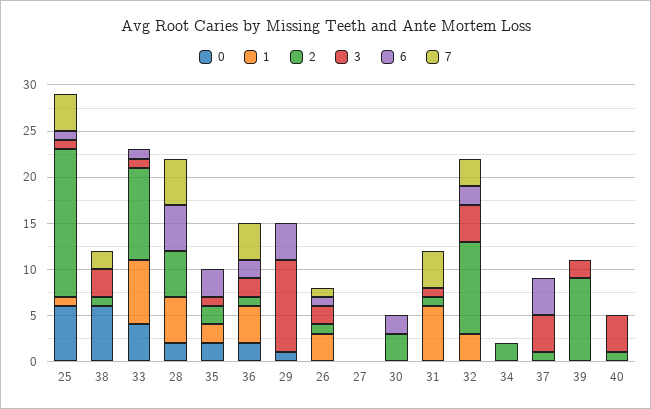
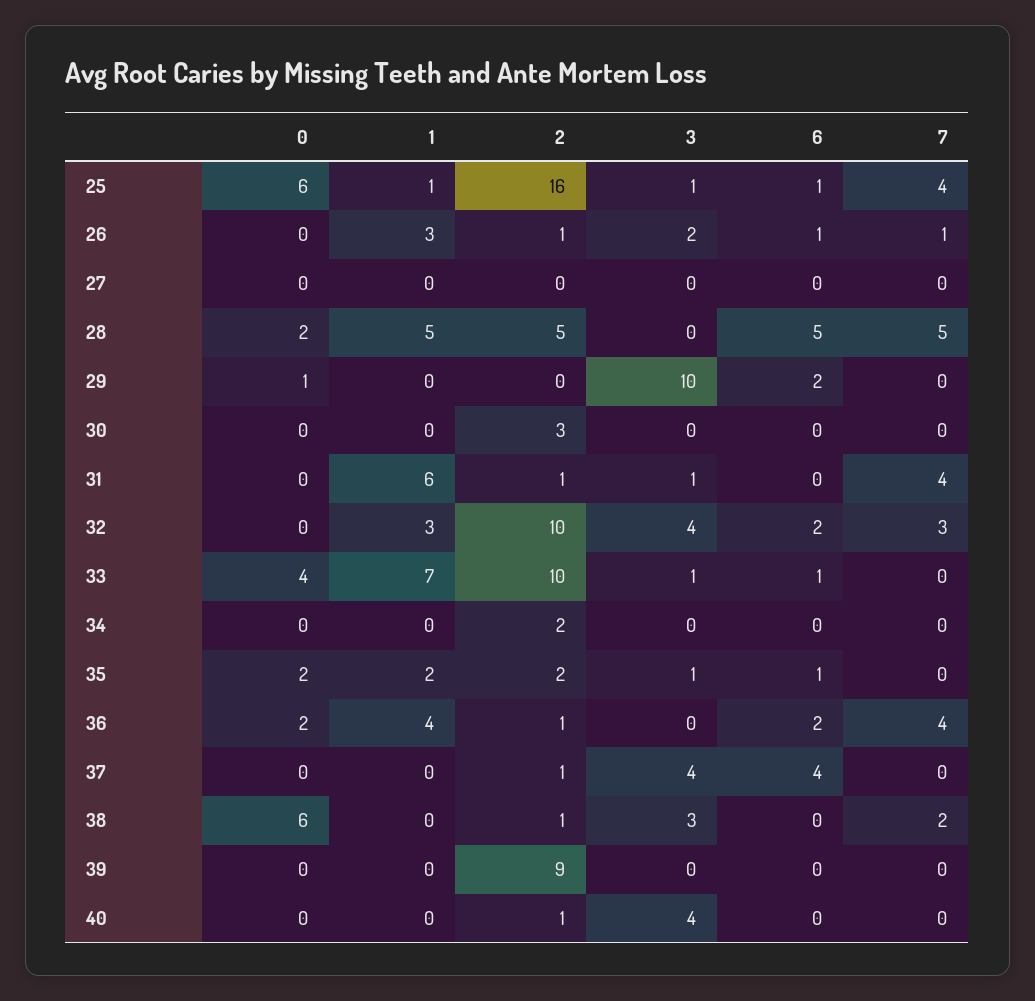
  {
    "0": {
      "25": 6,
      "38": 6,
      "33": 4,
      "28": 2,
      "35": 2,
      "36": 2,
      "29": 1,
      "26": 0,
      "27": 0,
      "30": 0,
      "31": 0,
      "32": 0,
      "34": 0,
      "37": 0,
      "39": 0,
      "40": 0
    },
    "1": {
      "25": 1,
      "38": 0,
      "33": 7,
      "28": 5,
      "35": 2,
      "36": 4,
      "29": 0,
      "26": 3,
      "27": 0,
      "30": 0,
      "31": 6,
      "32": 3,
      "34": 0,
      "37": 0,
      "39": 0,
      "40": 0
    },
    "2": {
      "25": 16,
      "38": 1,
      "33": 10,
      "28": 5,
      "35": 2,
      "36": 1,
      "29": 0,
      "26": 1,
      "27": 0,
      "30": 3,
      "31": 1,
      "32": 10,
      "34": 2,
      "37": 1,
      "39": 9,
      "40": 1
    },
    "3": {
      "25": 1,
      "38": 3,
      "33": 1,
      "28": 0,
      "35": 1,
-     "36": 2,
+     "36": 0,
      "29": 10,
      "26": 2,
      "27": 0,
      "30": 0,
      "31": 1,
      "32": 4,
      "34": 0,
      "37": 4,
-     "39": 2,
+     "39": 0,
      "40": 4
    },
    "6": {
      "25": 1,
      "38": 0,
      "33": 1,
      "28": 5,
-     "35": 3,
+     "35": 1,
      "36": 2,
-     "29": 4,
+     "29": 2,
      "26": 1,
      "27": 0,
-     "30": 2,
+     "30": 0,
      "31": 0,
      "32": 2,
      "34": 0,
      "37": 4,
      "39": 0,
      "40": 0
    },
    "7": {
      "25": 4,
      "38": 2,
      "33": 0,
      "28": 5,
      "35": 0,
      "36": 4,
      "29": 0,
      "26": 1,
      "27": 0,
      "30": 0,
      "31": 4,
      "32": 3,
      "34": 0,
      "37": 0,
      "39": 0,
      "40": 0
    }
  }

